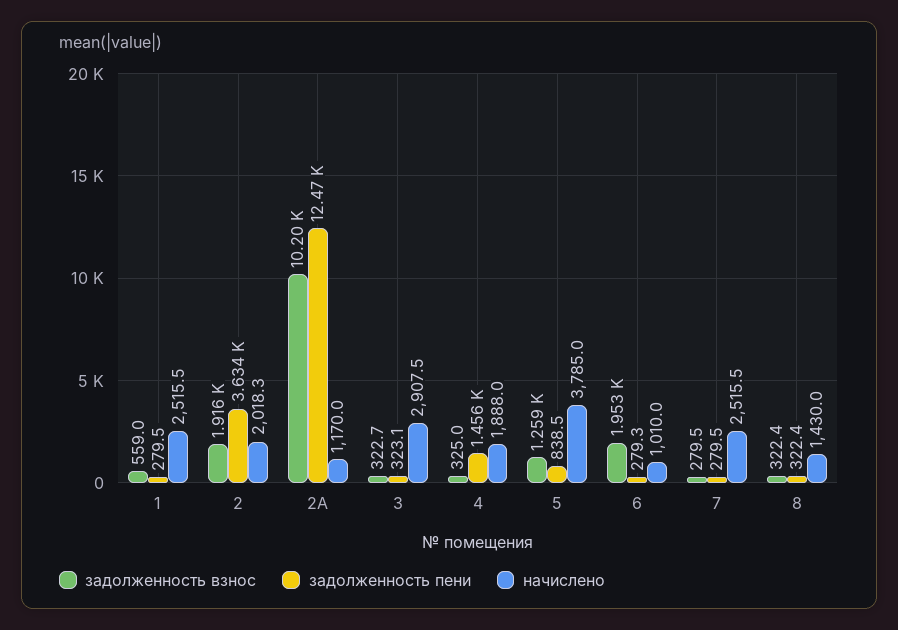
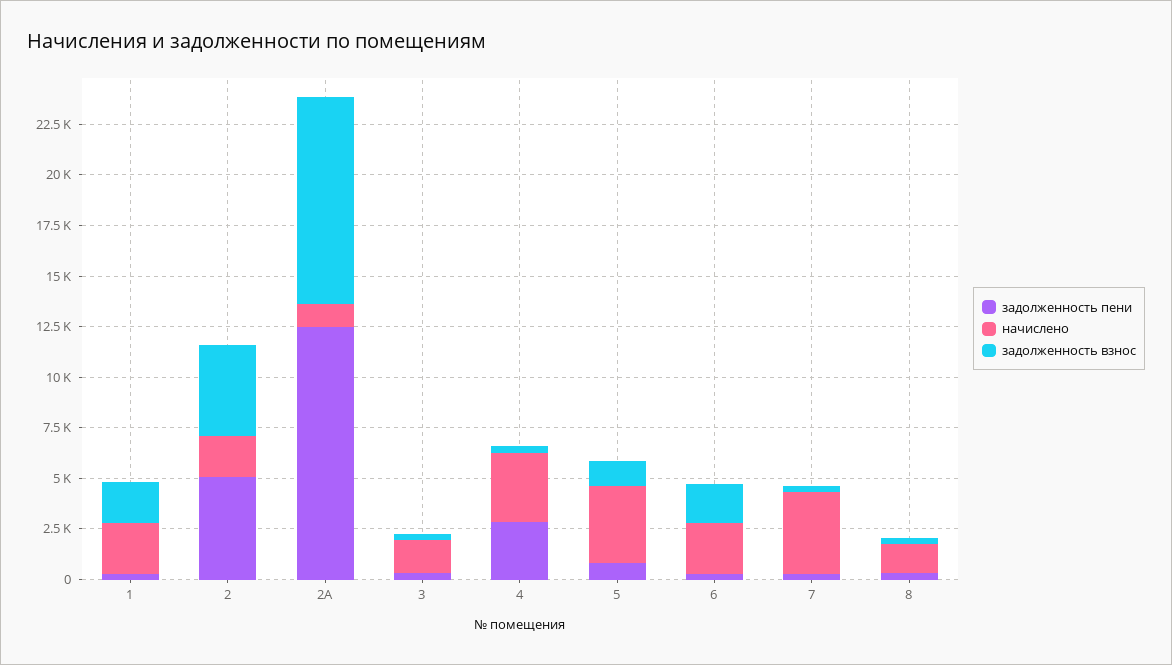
  {
    "задолженность взнос": {
-     "1": 559,
+     "1": 2000,
-     "2": 1916,
+     "2": 4500,
      "2А": 10200,
      "3": 322.7,
      "4": 325,
      "5": 1259,
      "6": 1953,
      "7": 279.5,
      "8": 322.4
    },
    "задолженность пени": {
      "1": 279.5,
-     "2": 3634,
+     "2": 5000,
      "2А": 12470,
      "3": 323.1,
-     "4": 1456,
+     "4": 3000,
      "5": 838.5,
      "6": 279.3,
      "7": 279.5,
      "8": 322.4
    },
    "начислено": {
      "1": 2515.5,
      "2": 2018.3,
      "2А": 1170,
-     "3": 2907.5,
+     "3": 1500,
-     "4": 1888,
+     "4": 3500,
      "5": 3785,
-     "6": 1010,
+     "6": 2500,
-     "7": 2515.5,
+     "7": 4000,
      "8": 1430
    }
  }

